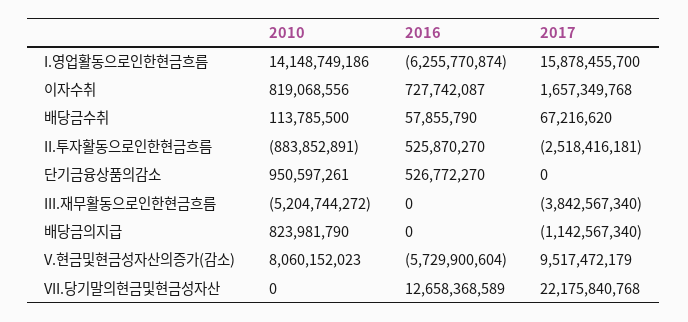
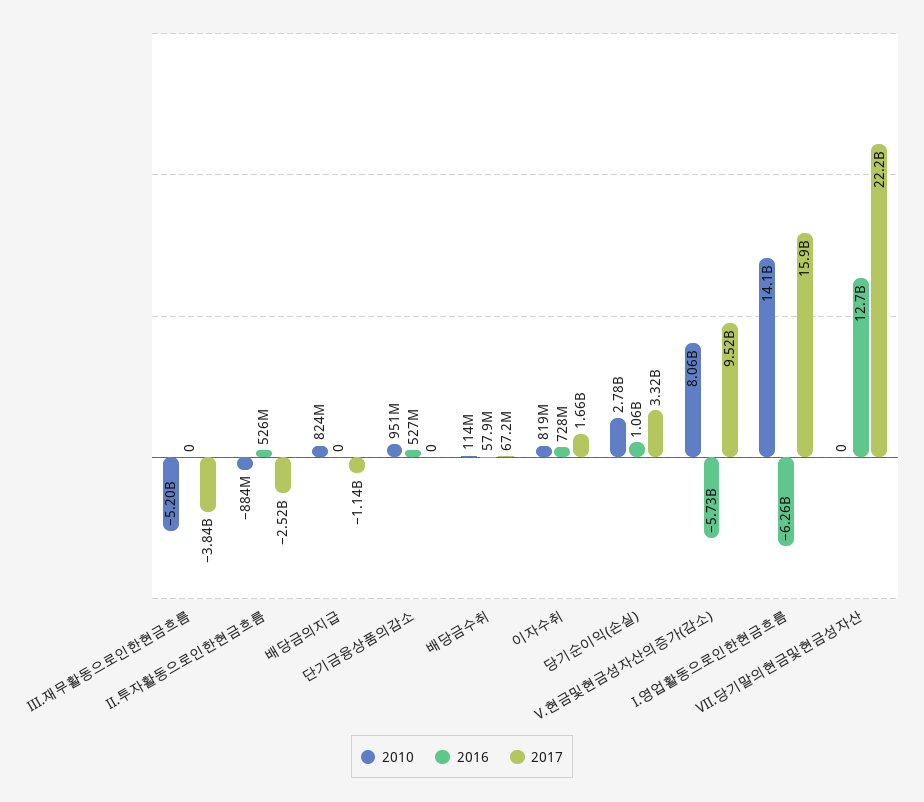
  {
    "2010": {
      "I.영업활동으로인한현금흐름": 14148749186,
      "이자수취": 819068556,
      "배당금수취": 113785500,
      "II.투자활동으로인한현금흐름": -883852891,
      "단기금융상품의감소": 950597261,
      "III.재무활동으로인한현금흐름": -5204744272,
      "배당금의지급": 823981790,
      "V.현금및현금성자산의증가(감소)": 8060152023,
-     "VII.당기말의현금및현금성자산": 0
+     "VII.당기말의현금및현금성자산": 0,
+     "당기순이익(손실)": 2780000000
    },
    "2016": {
      "I.영업활동으로인한현금흐름": -6255770874,
      "이자수취": 727742087,
      "배당금수취": 57855790,
      "II.투자활동으로인한현금흐름": 525870270,
      "단기금융상품의감소": 526772270,
      "III.재무활동으로인한현금흐름": 0,
      "배당금의지급": 0,
      "V.현금및현금성자산의증가(감소)": -5729900604,
-     "VII.당기말의현금및현금성자산": 12658368589
+     "VII.당기말의현금및현금성자산": 12658368589,
+     "당기순이익(손실)": 1060000000
    },
    "2017": {
      "I.영업활동으로인한현금흐름": 15878455700,
      "이자수취": 1657349768,
      "배당금수취": 67216620,
      "II.투자활동으로인한현금흐름": -2518416181,
      "단기금융상품의감소": 0,
      "III.재무활동으로인한현금흐름": -3842567340,
      "배당금의지급": -1142567340,
      "V.현금및현금성자산의증가(감소)": 9517472179,
-     "VII.당기말의현금및현금성자산": 22175840768
+     "VII.당기말의현금및현금성자산": 22175840768,
+     "당기순이익(손실)": 3320000000
    }
  }

